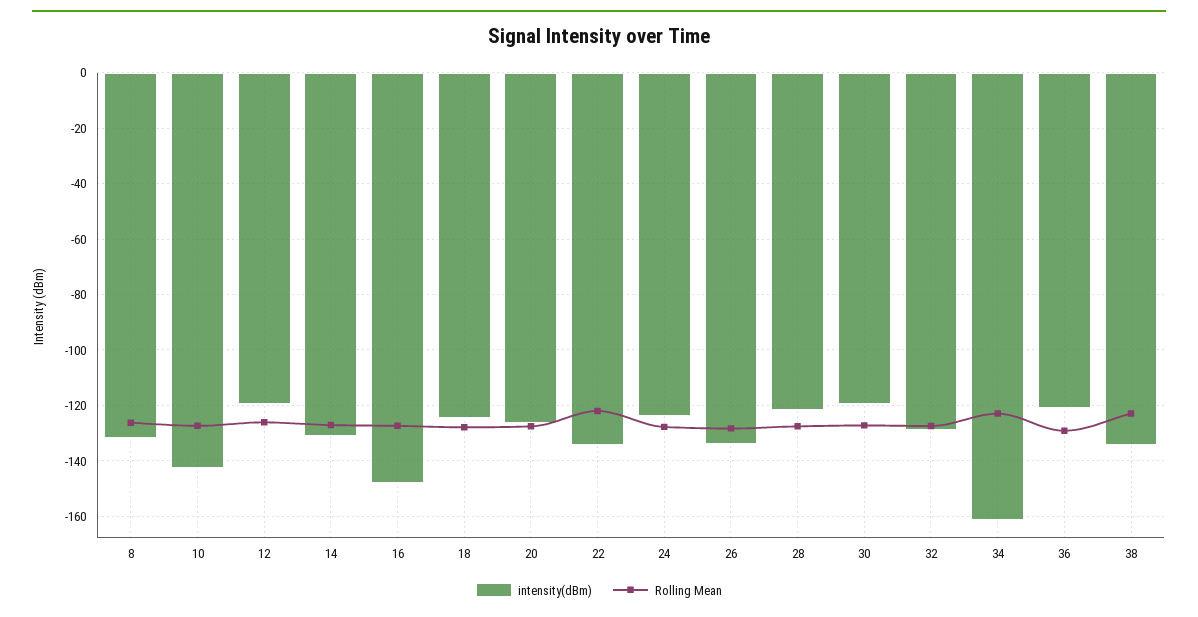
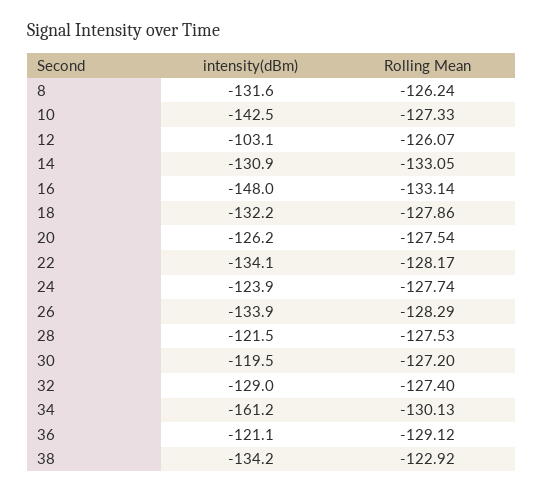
  {
    "intensity(dBm)": {
      "8": -131.6,
      "10": -142.5,
-     "12": -120,
+     "12": -103.1,
      "14": -130.9,
      "16": -148,
-     "18": -125,
+     "18": -132.2,
      "20": -126.2,
      "22": -134.1,
      "24": -123.9,
      "26": -133.9,
      "28": -121.5,
      "30": -119.5,
      "32": -129,
      "34": -161.2,
      "36": -121.1,
      "38": -134.2
    },
    "Rolling Mean": {
      "8": -126.24,
      "10": -127.33,
      "12": -126.07,
-     "14": -127.5,
+     "14": -133.05,
-     "16": -127.5,
+     "16": -133.14,
      "18": -127.86,
      "20": -127.54,
-     "22": -122.5,
+     "22": -128.17,
      "24": -127.74,
      "26": -128.29,
      "28": -127.53,
      "30": -127.2,
      "32": -127.4,
-     "34": -122.5,
+     "34": -130.13,
      "36": -129.12,
      "38": -122.92
    }
  }

